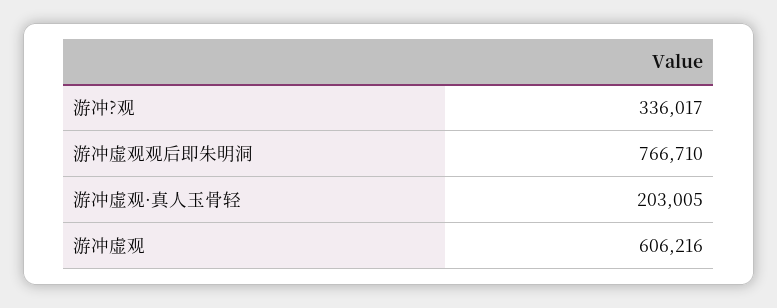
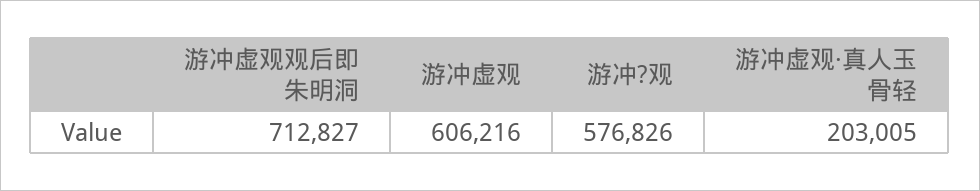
  {
-   "游冲?观": 336017,
+   "游冲?观": 576826,
-   "游冲虚观观后即朱明洞": 766710,
+   "游冲虚观观后即朱明洞": 712827,
    "游冲虚观·真人玉骨轻": 203005,
    "游冲虚观": 606216
  }

